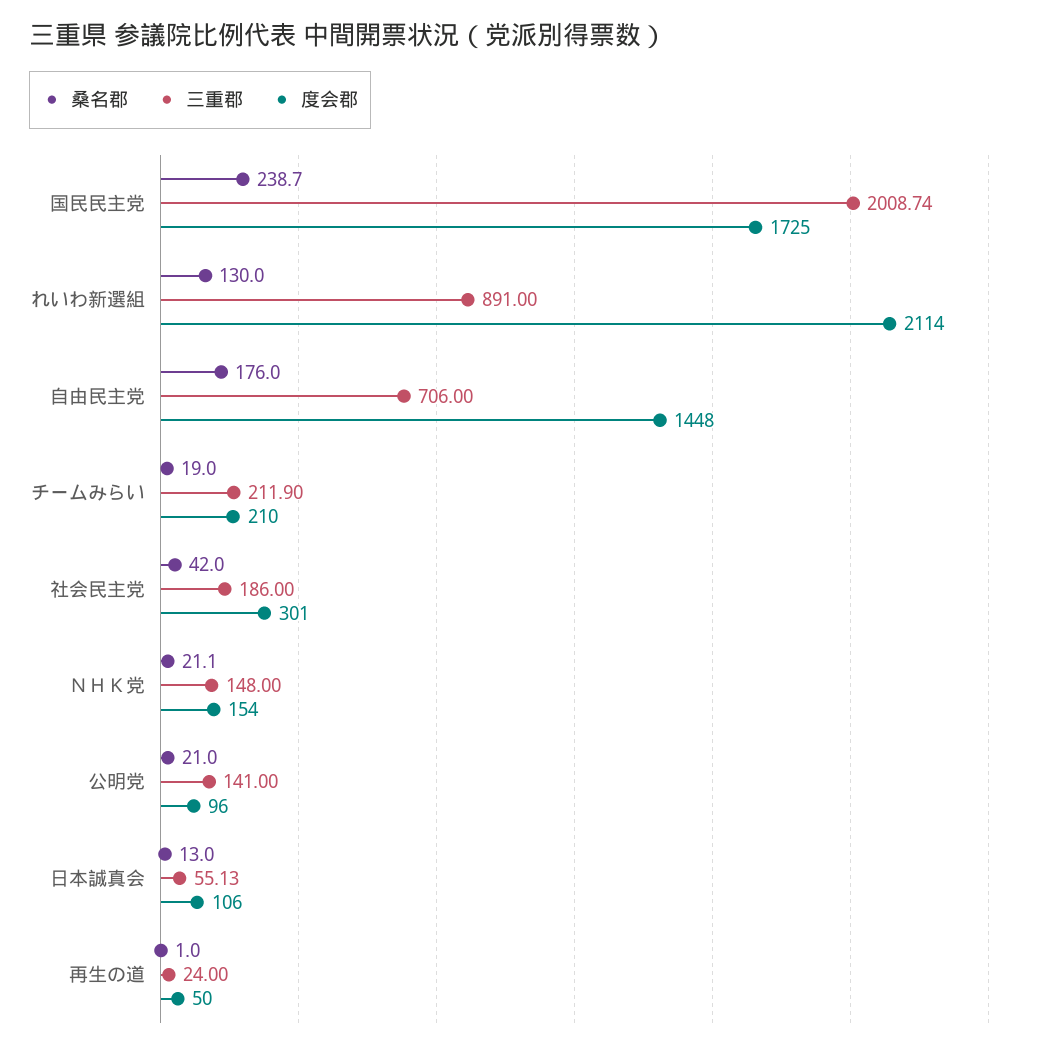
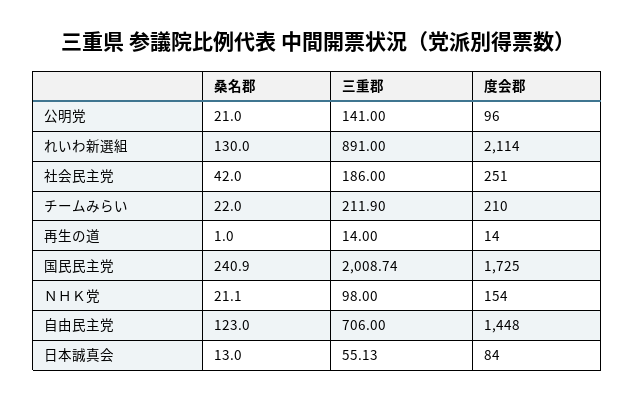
  {
    "桑名郡": {
-     "国民民主党": 238.7,
+     "国民民主党": 240.9,
      "れいわ新選組": 130,
-     "自由民主党": 176,
+     "自由民主党": 123,
-     "チームみらい": 19,
+     "チームみらい": 22,
      "社会民主党": 42,
      "ＮＨＫ党": 21.1,
      "公明党": 21,
      "日本誠真会": 13,
      "再生の道": 1
    },
    "三重郡": {
      "国民民主党": 2008.74,
      "れいわ新選組": 891,
      "自由民主党": 706,
      "チームみらい": 211.9,
      "社会民主党": 186,
-     "ＮＨＫ党": 148,
+     "ＮＨＫ党": 98,
      "公明党": 141,
      "日本誠真会": 55.13,
-     "再生の道": 24
+     "再生の道": 14
    },
    "度会郡": {
      "国民民主党": 1725,
      "れいわ新選組": 2114,
      "自由民主党": 1448,
      "チームみらい": 210,
-     "社会民主党": 301,
+     "社会民主党": 251,
      "ＮＨＫ党": 154,
      "公明党": 96,
-     "日本誠真会": 106,
+     "日本誠真会": 84,
-     "再生の道": 50
+     "再生の道": 14
    }
  }

